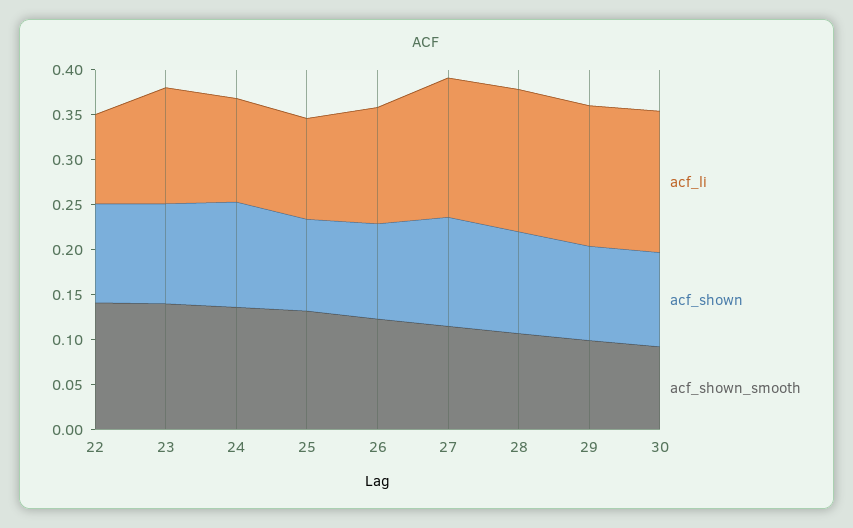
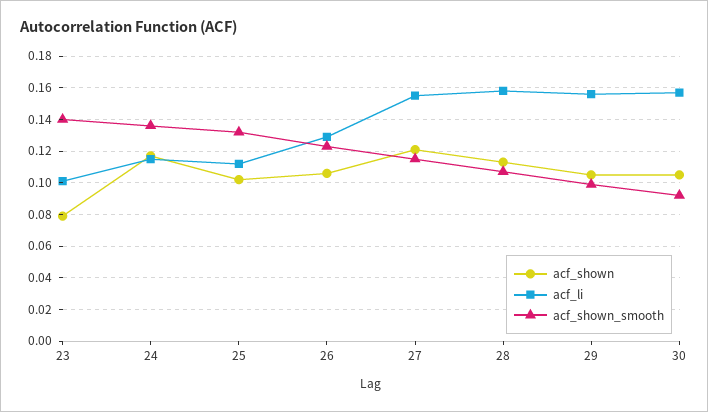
  {
    "acf_li": {
-     "22": 0.1,
-     "23": 0.13,
+     "23": 0.1,
      "24": 0.115,
      "25": 0.11,
      "26": 0.13,
      "27": 0.155,
      "28": 0.16,
      "29": 0.155,
      "30": 0.155
    },
    "acf_shown": {
-     "22": 0.11,
-     "23": 0.11,
+     "23": 0.08,
      "24": 0.115,
      "25": 0.1,
      "26": 0.105,
      "27": 0.12,
      "28": 0.115,
      "29": 0.105,
      "30": 0.105
    },
    "acf_shown_smooth": {
-     "22": 0.14,
      "23": 0.14,
      "24": 0.135,
      "25": 0.13,
      "26": 0.125,
      "27": 0.115,
      "28": 0.105,
      "29": 0.1,
      "30": 0.09
    }
  }

